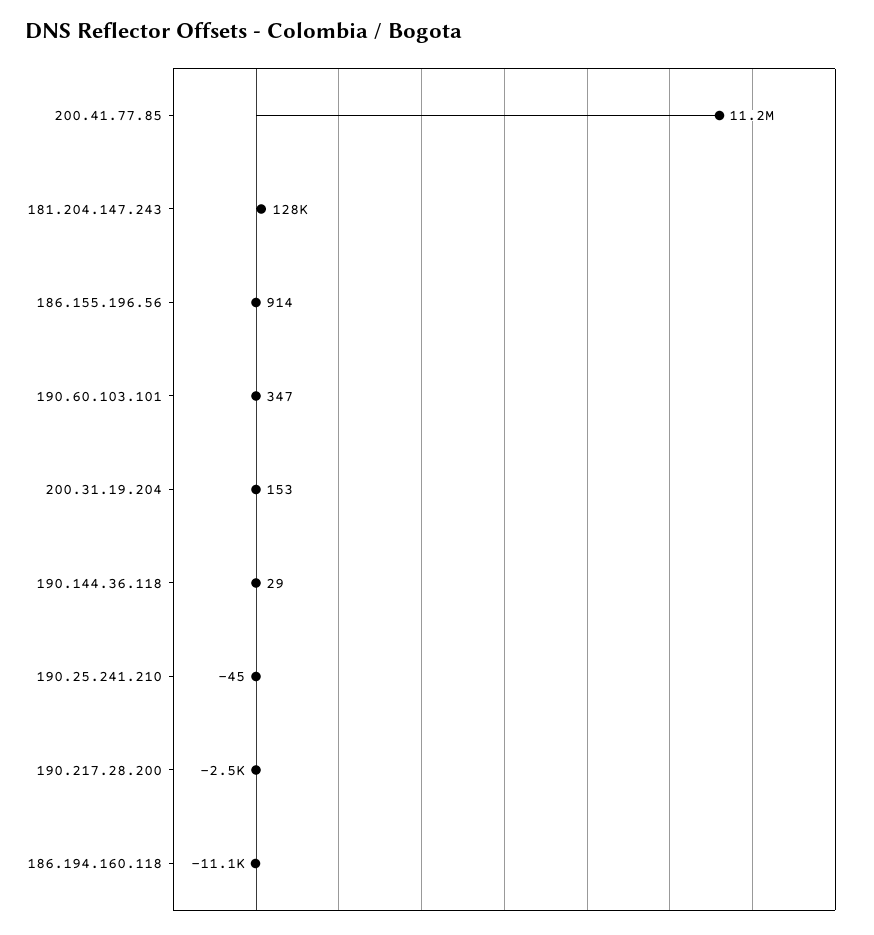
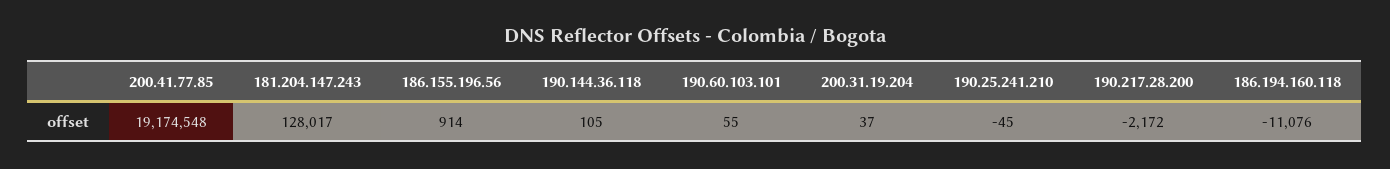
  {
-   "200.41.77.85": 11200000,
+   "200.41.77.85": 19174548,
    "181.204.147.243": 128017,
    "186.155.196.56": 914,
-   "190.60.103.101": 347,
+   "190.60.103.101": 55,
-   "200.31.19.204": 153,
+   "200.31.19.204": 37,
-   "190.144.36.118": 29,
+   "190.144.36.118": 105,
    "190.25.241.210": -45,
-   "190.217.28.200": -2500,
+   "190.217.28.200": -2172,
    "186.194.160.118": -11076
  }

